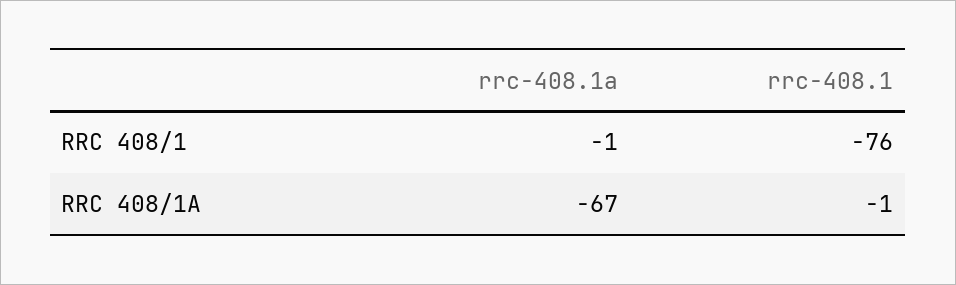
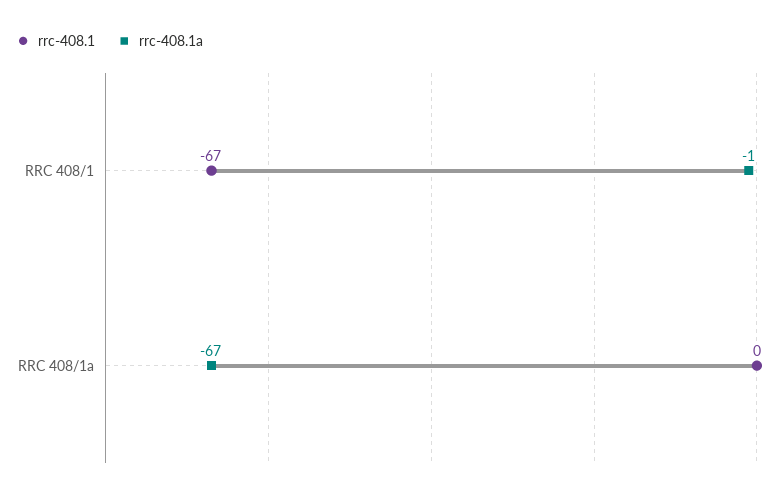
  {
    "rrc-408.1a": {
      "RRC 408/1": -1,
      "RRC 408/1A": -67
    },
    "rrc-408.1": {
-     "RRC 408/1": -76,
+     "RRC 408/1": -67,
-     "RRC 408/1A": -1
+     "RRC 408/1A": 0
    }
  }

